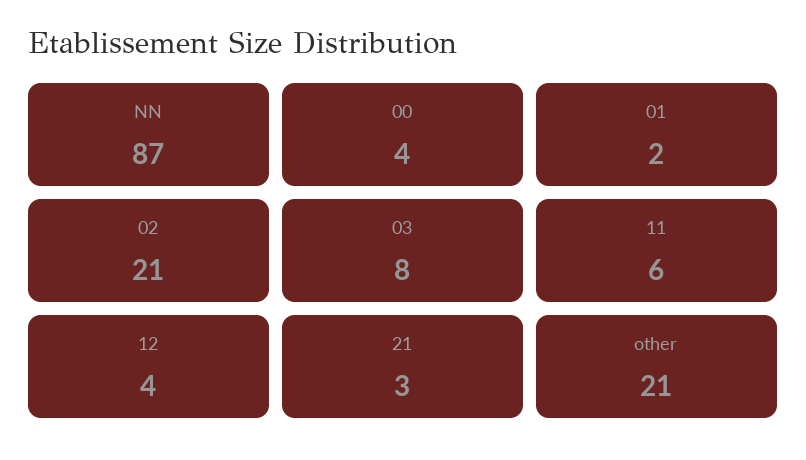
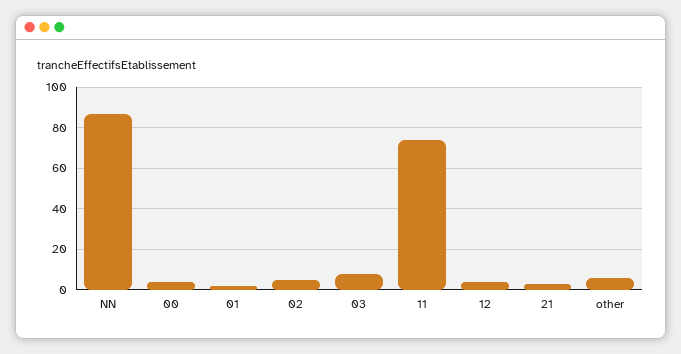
  {
    "NN": 87,
    "00": 4,
    "01": 2,
-   "02": 21,
+   "02": 5,
    "03": 8,
-   "11": 6,
+   "11": 75,
    "12": 4,
    "21": 3,
-   "other": 21
+   "other": 5
  }

